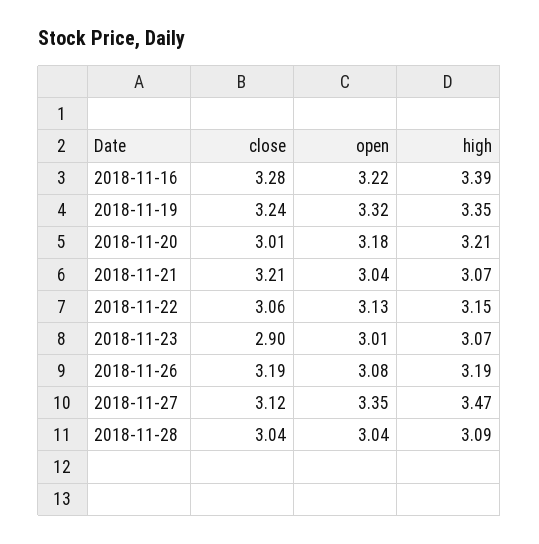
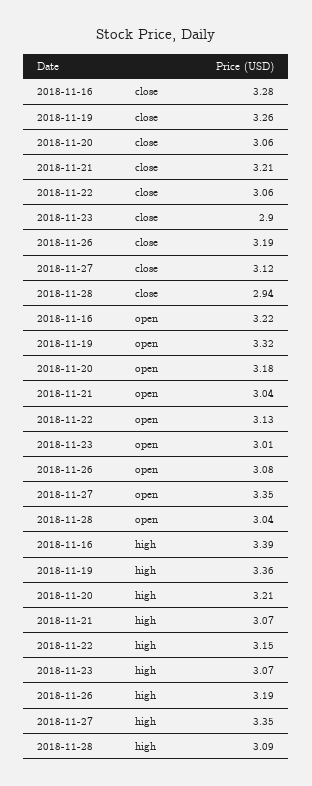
  {
    "close": {
      "2018-11-16": 3.28,
-     "2018-11-19": 3.24,
+     "2018-11-19": 3.26,
-     "2018-11-20": 3.01,
+     "2018-11-20": 3.06,
      "2018-11-21": 3.21,
      "2018-11-22": 3.06,
      "2018-11-23": 2.9,
      "2018-11-26": 3.19,
      "2018-11-27": 3.12,
-     "2018-11-28": 3.04
+     "2018-11-28": 2.94
    },
    "open": {
      "2018-11-16": 3.22,
      "2018-11-19": 3.32,
      "2018-11-20": 3.18,
      "2018-11-21": 3.04,
      "2018-11-22": 3.13,
      "2018-11-23": 3.01,
      "2018-11-26": 3.08,
      "2018-11-27": 3.35,
      "2018-11-28": 3.04
    },
    "high": {
      "2018-11-16": 3.39,
-     "2018-11-19": 3.35,
+     "2018-11-19": 3.36,
      "2018-11-20": 3.21,
      "2018-11-21": 3.07,
      "2018-11-22": 3.15,
      "2018-11-23": 3.07,
      "2018-11-26": 3.19,
-     "2018-11-27": 3.47,
+     "2018-11-27": 3.35,
      "2018-11-28": 3.09
    }
  }

